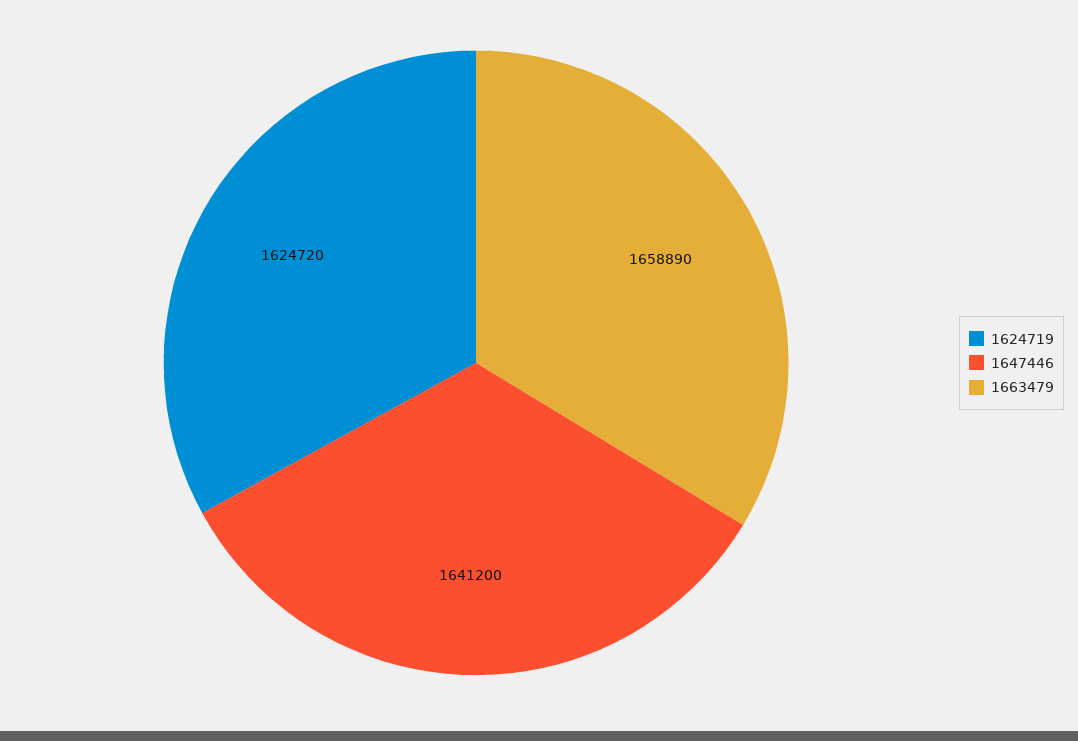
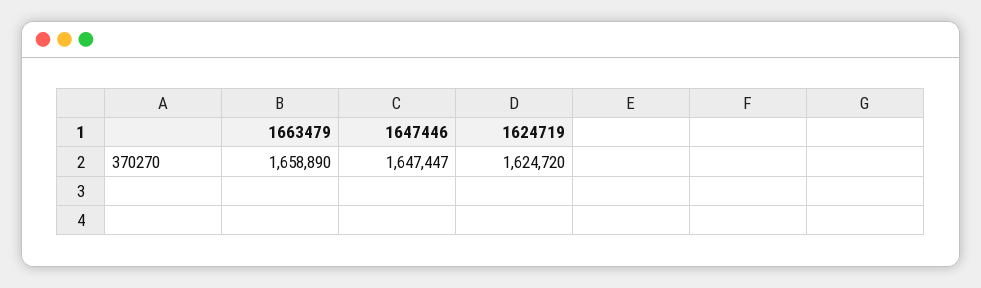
  {
    "1624719": 1624720,
-   "1647446": 1641200,
+   "1647446": 1647447,
    "1663479": 1658890
  }

